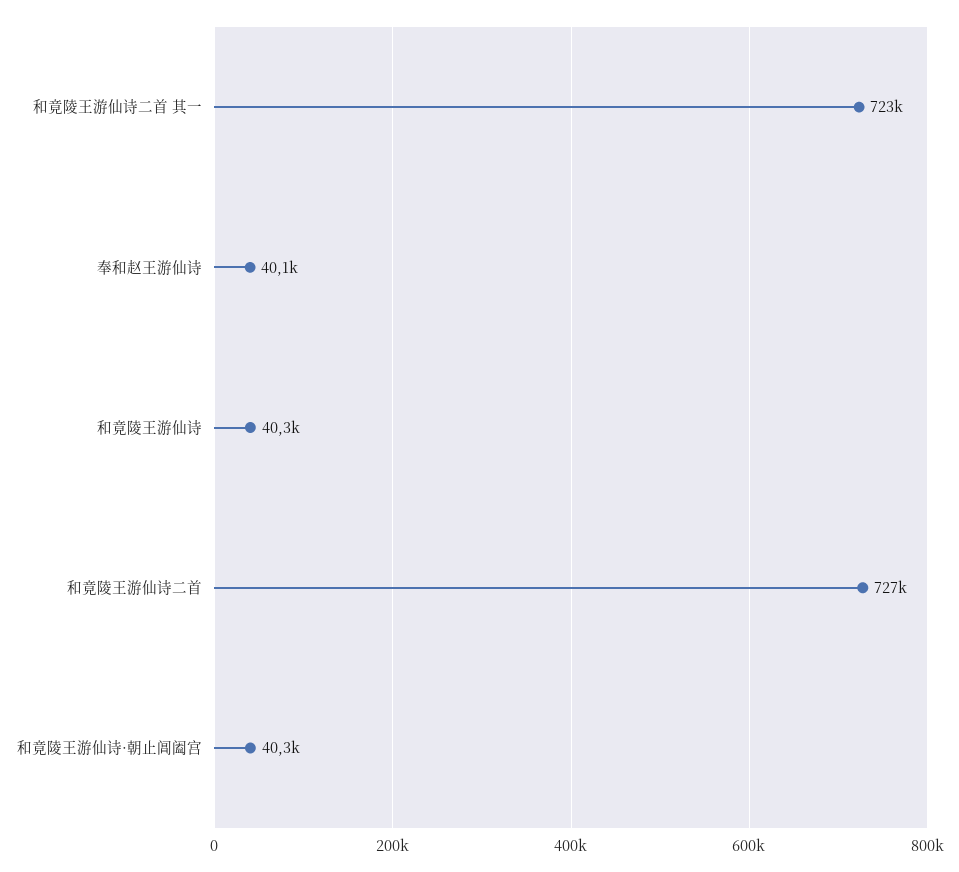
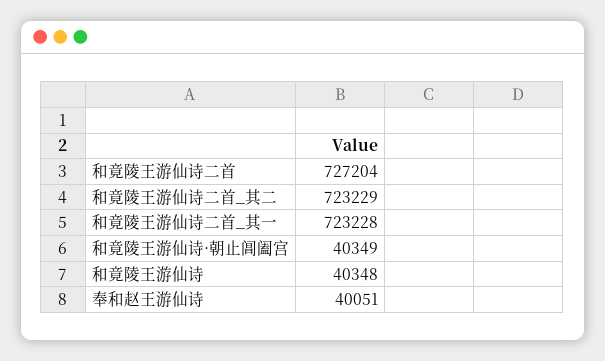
  {
    "和竟陵王游仙诗二首 其一": 723228,
    "奉和赵王游仙诗": 40051,
    "和竟陵王游仙诗": 40348,
    "和竟陵王游仙诗二首": 727204,
-   "和竟陵王游仙诗·朝止阊阖宫": 40349
+   "和竟陵王游仙诗·朝止阊阖宫": 40349,
+   "和竟陵王游仙诗二首_其二": 723229
  }

